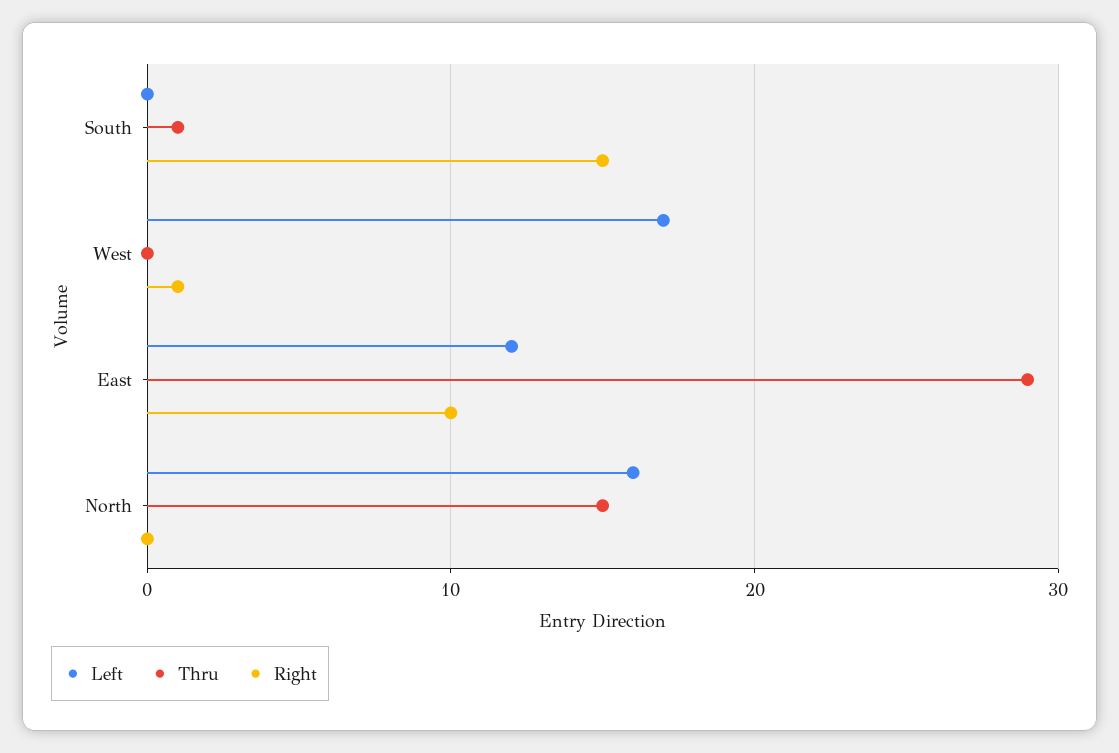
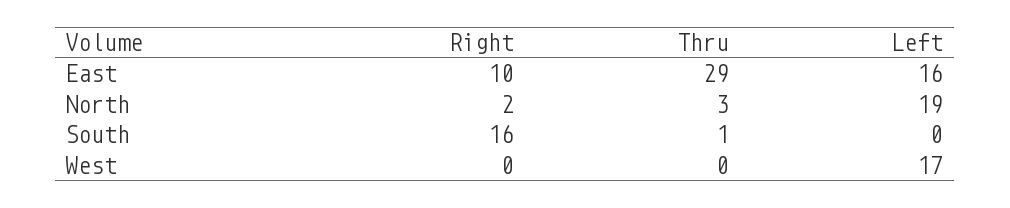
  {
    "Left": {
      "South": 0,
      "West": 17,
-     "East": 12,
+     "East": 16,
-     "North": 16
+     "North": 19
    },
    "Thru": {
      "South": 1,
      "West": 0,
      "East": 29,
-     "North": 15
+     "North": 3
    },
    "Right": {
-     "South": 15,
+     "South": 16,
-     "West": 1,
+     "West": 0,
      "East": 10,
-     "North": 0
+     "North": 2
    }
  }

